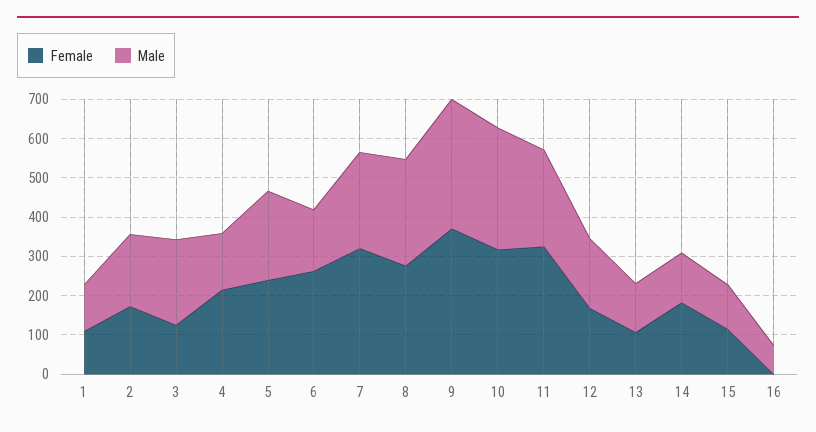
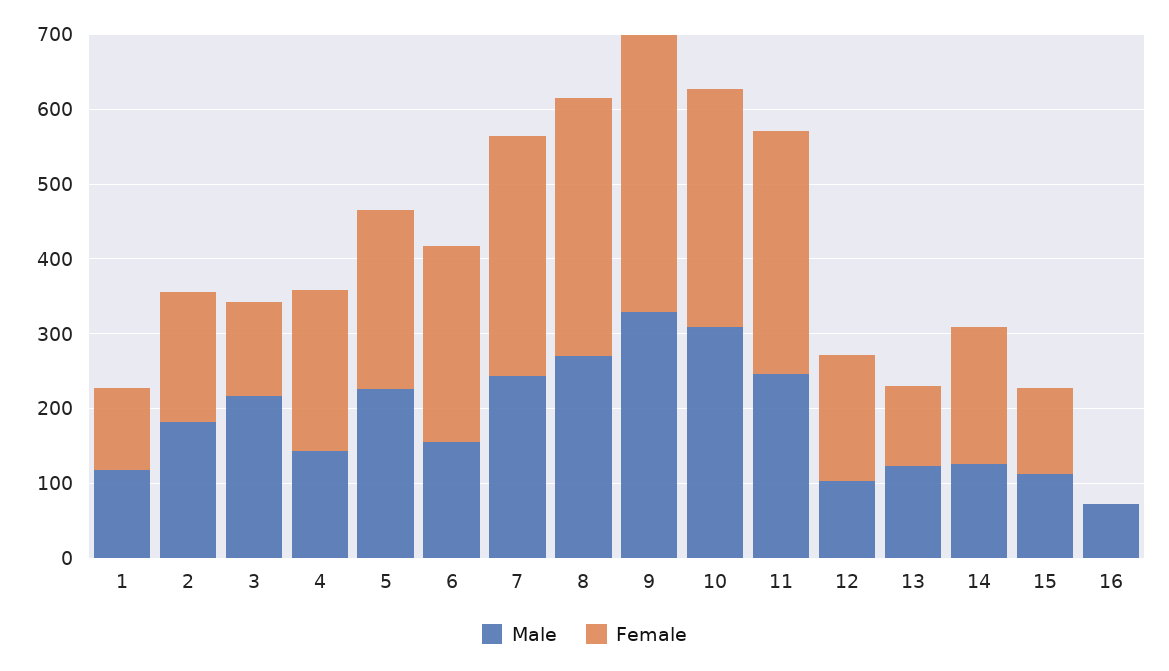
  {
    "Female": {
      "1": 100,
      "2": 180,
      "3": 120,
      "4": 220,
      "5": 240,
      "6": 260,
      "7": 320,
-     "8": 275,
+     "8": 340,
      "9": 380,
      "10": 320,
      "11": 320,
      "12": 160,
      "13": 100,
      "14": 180,
      "15": 120,
      "16": 0
    },
    "Male": {
      "1": 120,
      "2": 180,
      "3": 220,
      "4": 140,
      "5": 220,
      "6": 160,
      "7": 240,
      "8": 280,
      "9": 320,
      "10": 300,
      "11": 240,
-     "12": 175,
+     "12": 100,
      "13": 120,
      "14": 120,
      "15": 120,
      "16": 80
    }
  }

